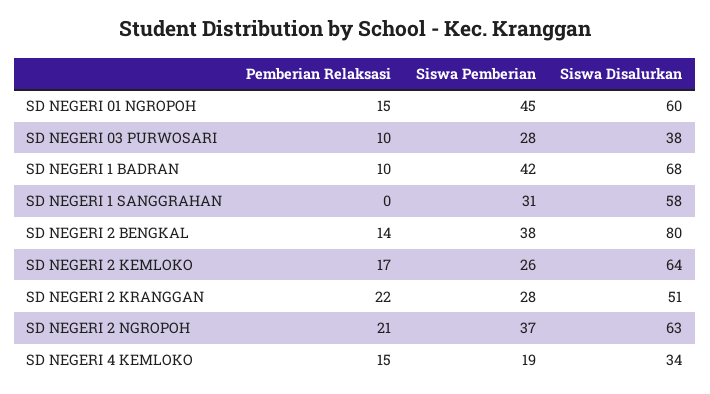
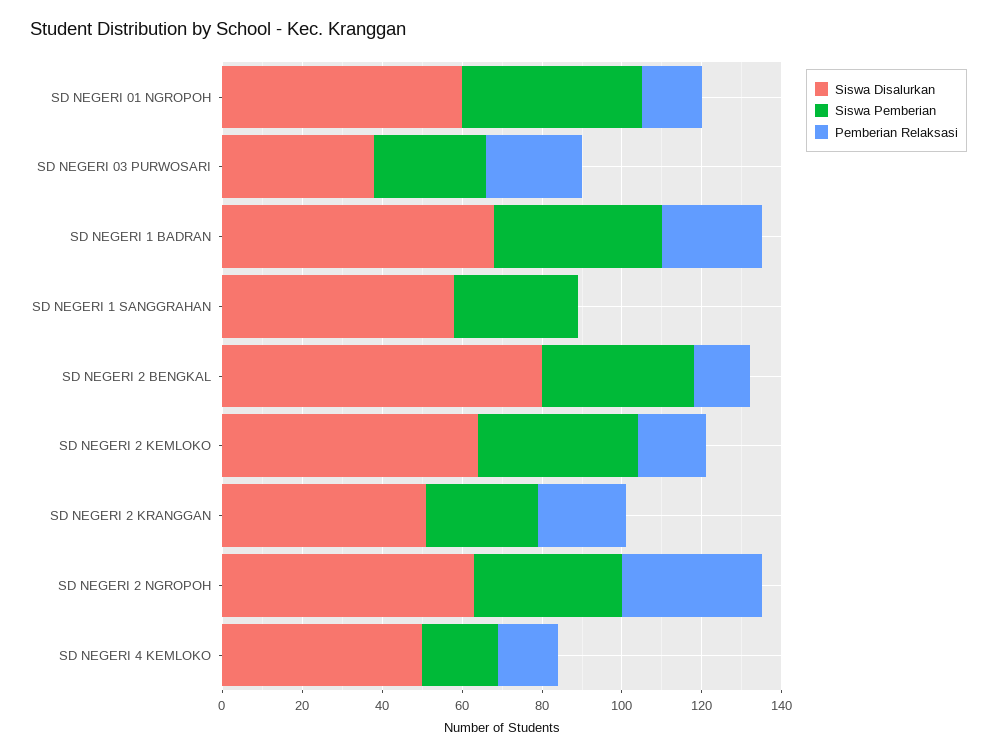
  {
    "Pemberian Relaksasi": {
      "SD NEGERI 01 NGROPOH": 15,
-     "SD NEGERI 03 PURWOSARI": 10,
+     "SD NEGERI 03 PURWOSARI": 25,
-     "SD NEGERI 1 BADRAN": 10,
+     "SD NEGERI 1 BADRAN": 25,
      "SD NEGERI 1 SANGGRAHAN": 0,
      "SD NEGERI 2 BENGKAL": 14,
      "SD NEGERI 2 KEMLOKO": 17,
      "SD NEGERI 2 KRANGGAN": 22,
-     "SD NEGERI 2 NGROPOH": 21,
+     "SD NEGERI 2 NGROPOH": 35,
      "SD NEGERI 4 KEMLOKO": 15
    },
    "Siswa Pemberian": {
      "SD NEGERI 01 NGROPOH": 45,
      "SD NEGERI 03 PURWOSARI": 28,
      "SD NEGERI 1 BADRAN": 42,
      "SD NEGERI 1 SANGGRAHAN": 31,
      "SD NEGERI 2 BENGKAL": 38,
-     "SD NEGERI 2 KEMLOKO": 26,
+     "SD NEGERI 2 KEMLOKO": 40,
      "SD NEGERI 2 KRANGGAN": 28,
      "SD NEGERI 2 NGROPOH": 37,
      "SD NEGERI 4 KEMLOKO": 19
    },
    "Siswa Disalurkan": {
      "SD NEGERI 01 NGROPOH": 60,
      "SD NEGERI 03 PURWOSARI": 38,
      "SD NEGERI 1 BADRAN": 68,
      "SD NEGERI 1 SANGGRAHAN": 58,
      "SD NEGERI 2 BENGKAL": 80,
      "SD NEGERI 2 KEMLOKO": 64,
      "SD NEGERI 2 KRANGGAN": 51,
      "SD NEGERI 2 NGROPOH": 63,
-     "SD NEGERI 4 KEMLOKO": 34
+     "SD NEGERI 4 KEMLOKO": 50
    }
  }

